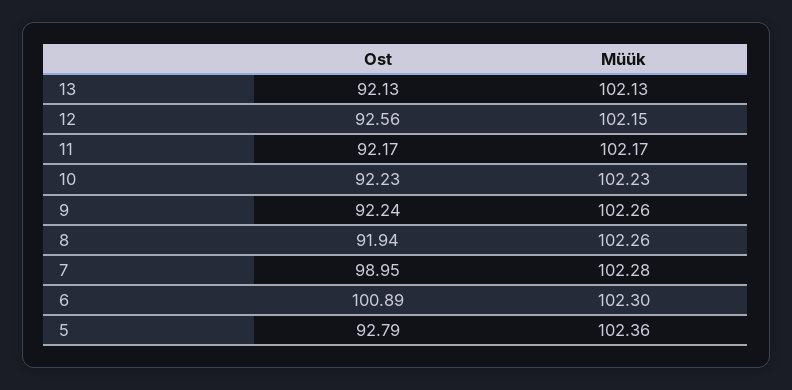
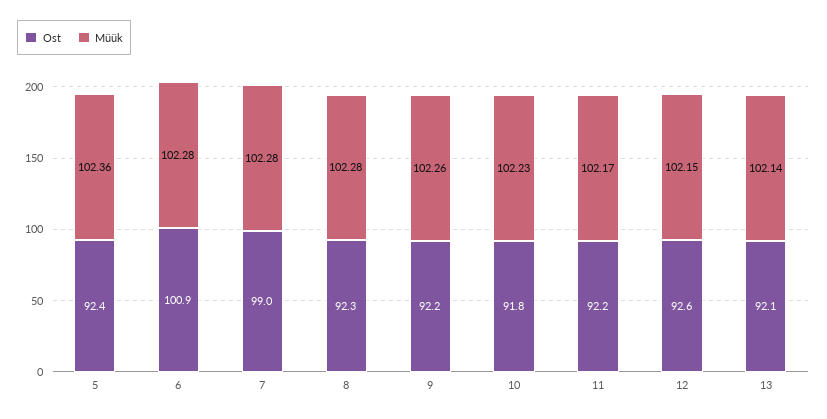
  {
    "Ost": {
      "13": 92.13,
      "12": 92.56,
      "11": 92.17,
-     "10": 92.23,
+     "10": 91.8,
      "9": 92.24,
-     "8": 91.94,
+     "8": 92.3,
      "7": 98.95,
      "6": 100.89,
-     "5": 92.79
+     "5": 92.4
    },
    "Müük": {
-     "13": 102.13,
+     "13": 102.14,
      "12": 102.15,
      "11": 102.17,
      "10": 102.23,
      "9": 102.26,
-     "8": 102.26,
+     "8": 102.28,
      "7": 102.28,
-     "6": 102.3,
+     "6": 102.28,
      "5": 102.36
    }
  }

